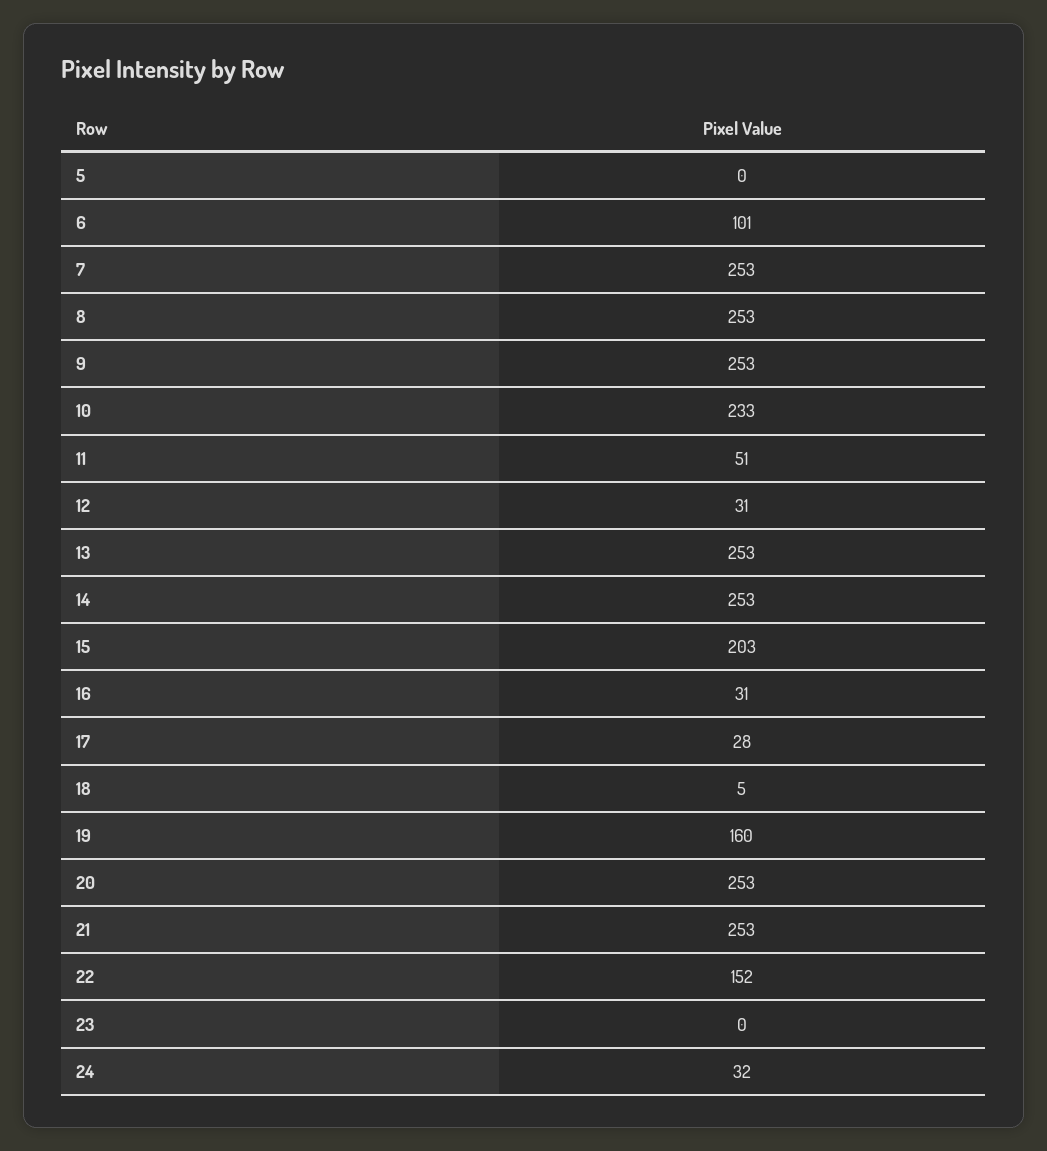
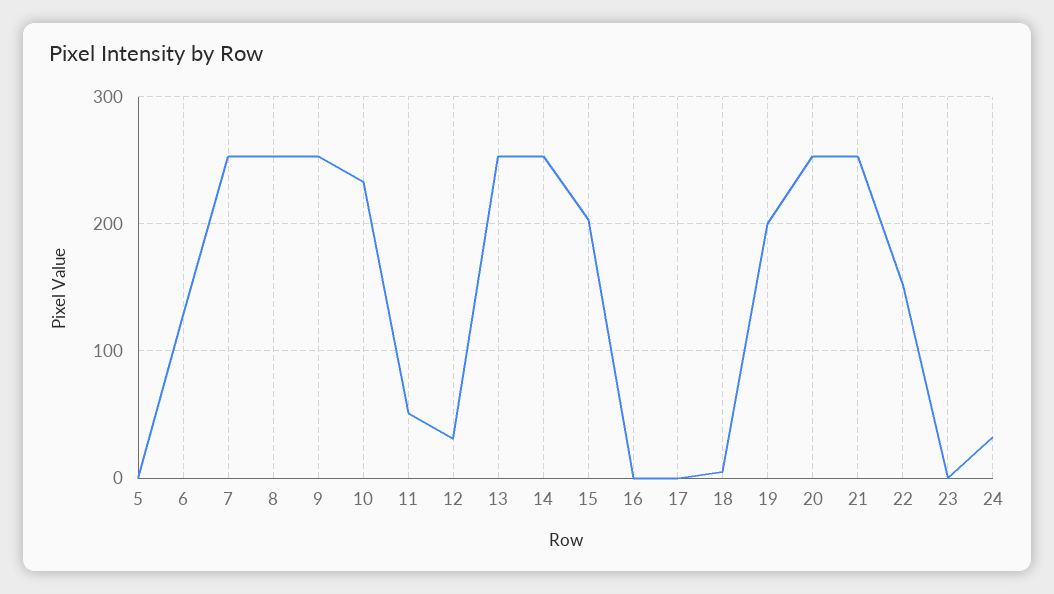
  {
    "5": 0,
-   "6": 101,
+   "6": 130,
    "7": 253,
    "8": 253,
    "9": 253,
    "10": 233,
    "11": 51,
    "12": 31,
    "13": 253,
    "14": 253,
    "15": 203,
-   "16": 31,
+   "16": 0,
-   "17": 28,
+   "17": 0,
    "18": 5,
-   "19": 160,
+   "19": 200,
    "20": 253,
    "21": 253,
    "22": 152,
    "23": 0,
    "24": 32
  }

